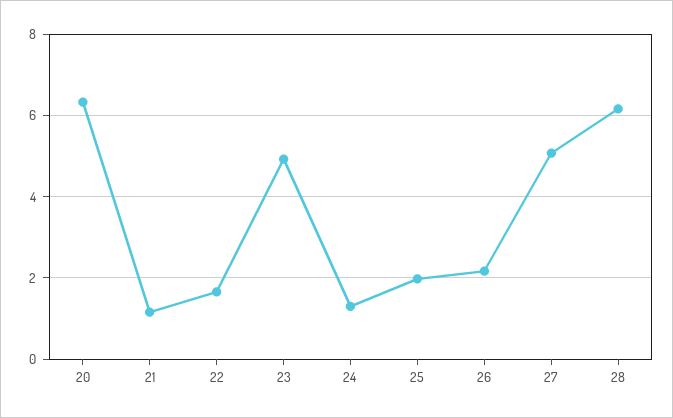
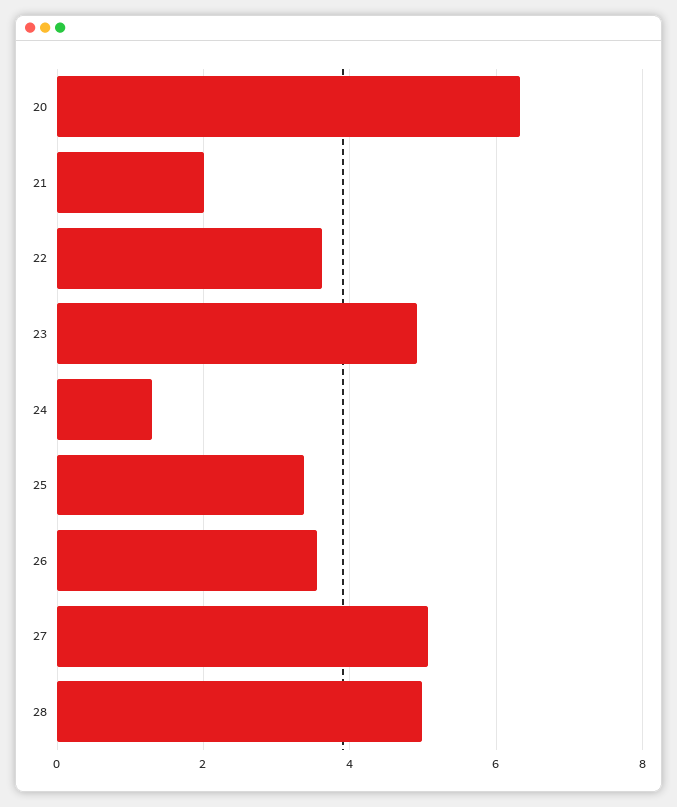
  {
    "20": 6.4,
-   "21": 1.2,
+   "21": 2,
-   "22": 1.6,
+   "22": 3.6,
    "23": 5,
    "24": 1.2,
-   "25": 2,
+   "25": 3.4,
-   "26": 2.2,
+   "26": 3.6,
    "27": 5,
-   "28": 6.2
+   "28": 5
  }

